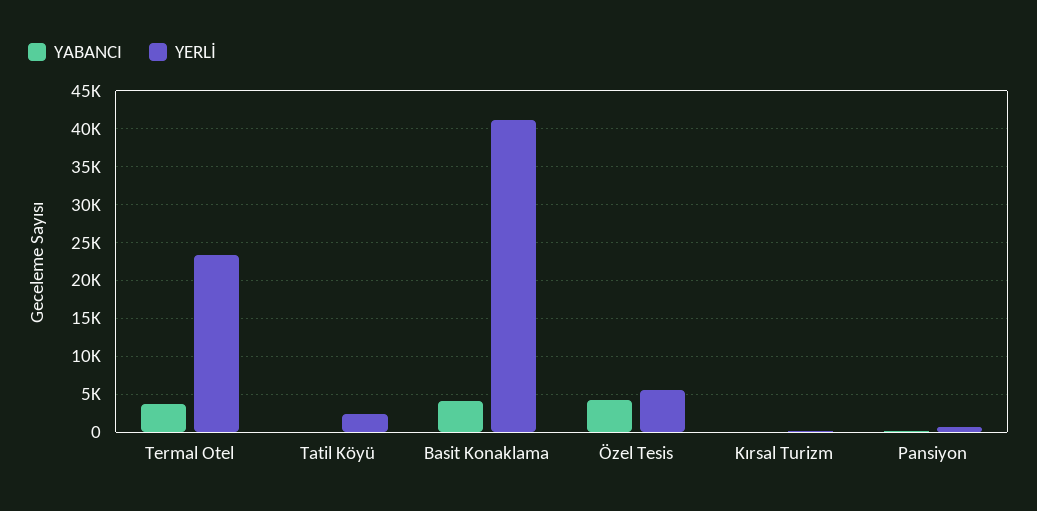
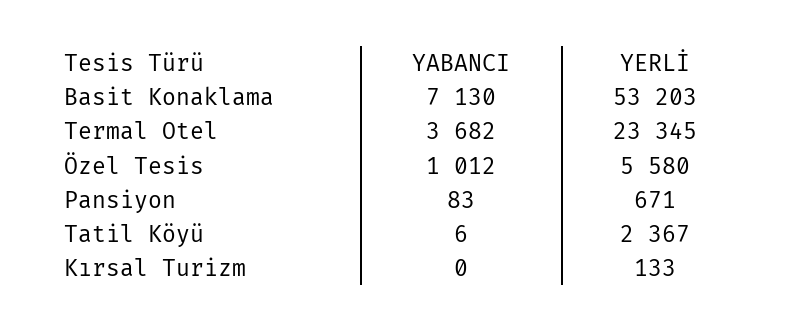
  {
    "YABANCI": {
      "Termal Otel": 3682,
      "Tatil Köyü": 6,
-     "Basit Konaklama": 4000,
+     "Basit Konaklama": 7130,
-     "Özel Tesis": 4000,
+     "Özel Tesis": 1012,
      "Kırsal Turizm": 0,
      "Pansiyon": 83
    },
    "YERLİ": {
      "Termal Otel": 23345,
      "Tatil Köyü": 2367,
-     "Basit Konaklama": 41000,
+     "Basit Konaklama": 53203,
      "Özel Tesis": 5580,
      "Kırsal Turizm": 133,
      "Pansiyon": 671
    }
  }

